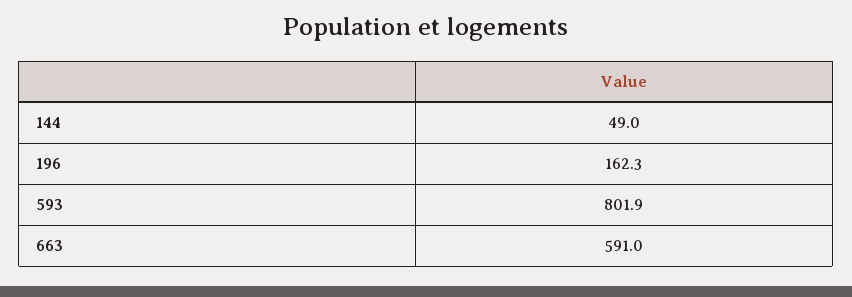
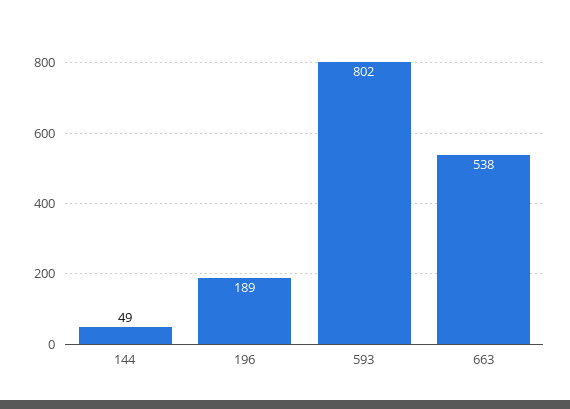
  {
    "144": 49,
-   "196": 162.3,
+   "196": 189,
    "593": 801.9,
-   "663": 591
+   "663": 538
  }

